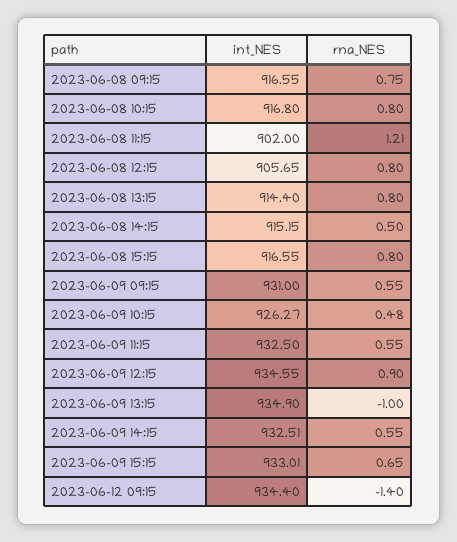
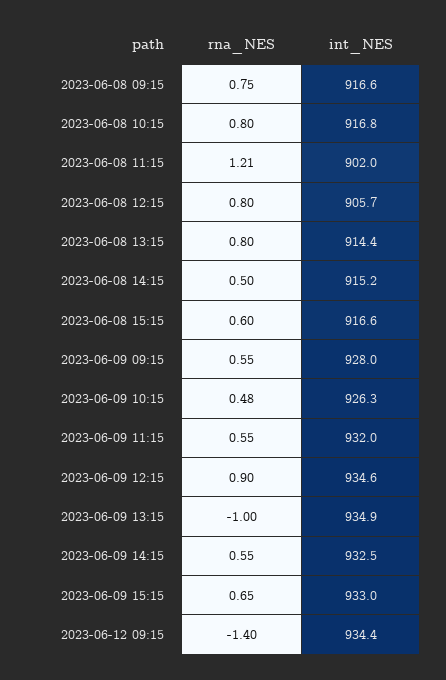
  {
    "int_NES": {
      "2023-06-08 09:15": 916.55,
      "2023-06-08 10:15": 916.8,
      "2023-06-08 11:15": 902,
      "2023-06-08 12:15": 905.65,
      "2023-06-08 13:15": 914.4,
      "2023-06-08 14:15": 915.15,
      "2023-06-08 15:15": 916.55,
-     "2023-06-09 09:15": 931,
+     "2023-06-09 09:15": 928,
      "2023-06-09 10:15": 926.27,
-     "2023-06-09 11:15": 932.5,
+     "2023-06-09 11:15": 932,
      "2023-06-09 12:15": 934.55,
      "2023-06-09 13:15": 934.9,
      "2023-06-09 14:15": 932.51,
      "2023-06-09 15:15": 933.01,
      "2023-06-12 09:15": 934.4
    },
    "rna_NES": {
      "2023-06-08 09:15": 0.75,
      "2023-06-08 10:15": 0.8,
      "2023-06-08 11:15": 1.21,
      "2023-06-08 12:15": 0.8,
      "2023-06-08 13:15": 0.8,
      "2023-06-08 14:15": 0.5,
-     "2023-06-08 15:15": 0.8,
+     "2023-06-08 15:15": 0.6,
      "2023-06-09 09:15": 0.55,
      "2023-06-09 10:15": 0.48,
      "2023-06-09 11:15": 0.55,
      "2023-06-09 12:15": 0.9,
      "2023-06-09 13:15": -1,
      "2023-06-09 14:15": 0.55,
      "2023-06-09 15:15": 0.65,
      "2023-06-12 09:15": -1.4
    }
  }

